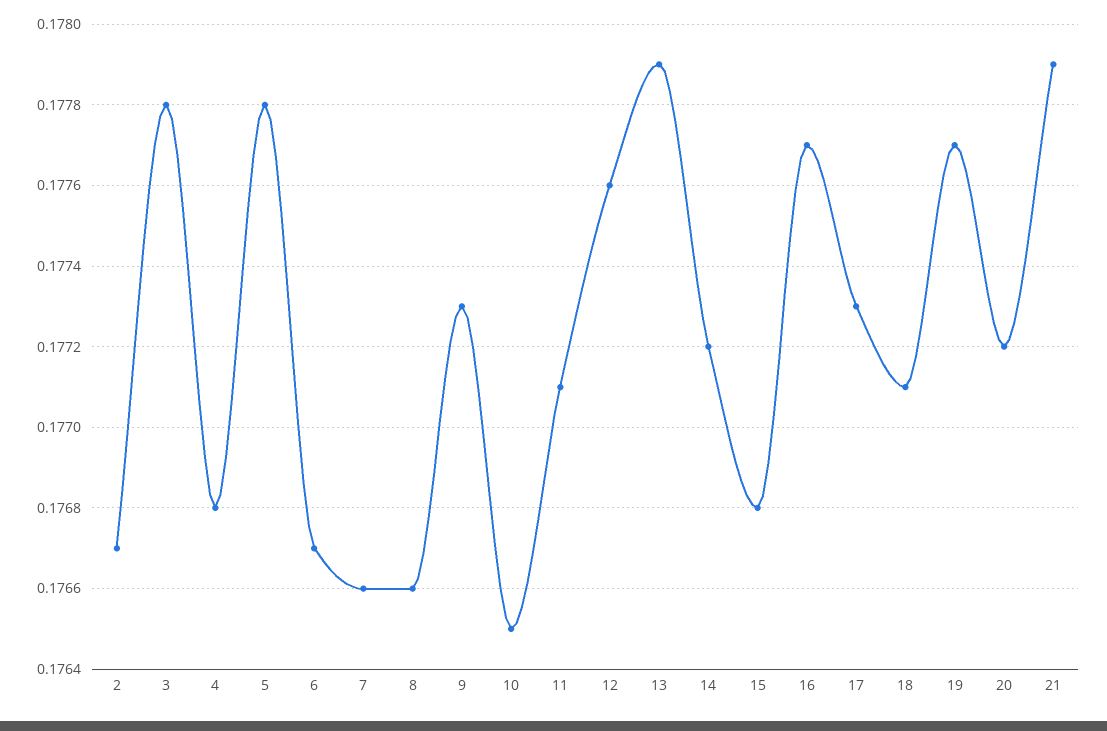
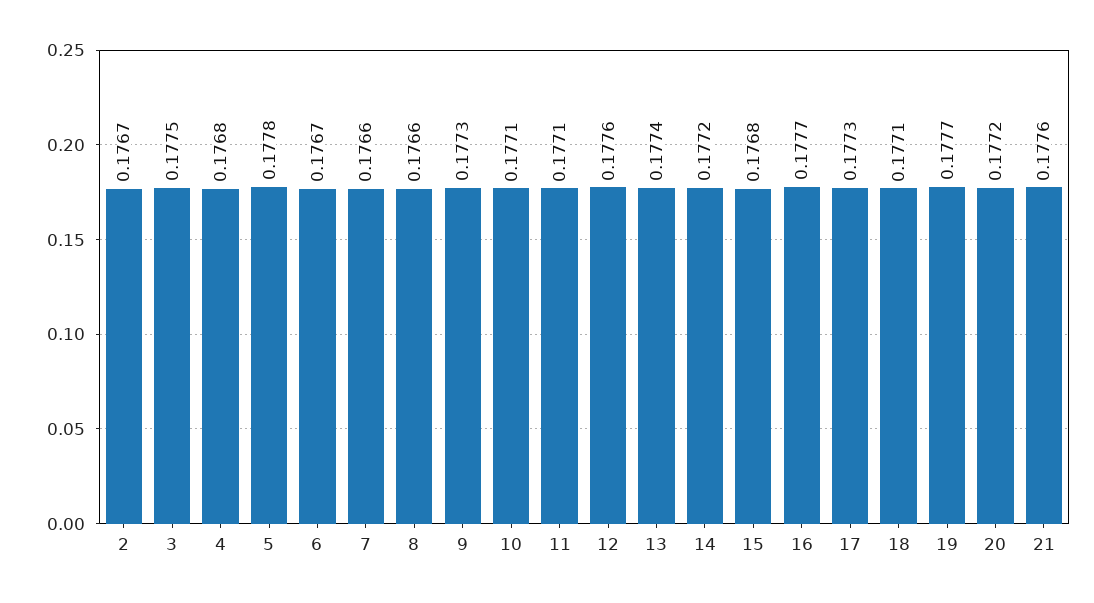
  {
    "2": 0.1767,
-   "3": 0.1778,
+   "3": 0.1775,
    "4": 0.1768,
    "5": 0.1778,
    "6": 0.1767,
    "7": 0.1766,
    "8": 0.1766,
    "9": 0.1773,
-   "10": 0.1765,
+   "10": 0.1771,
    "11": 0.1771,
    "12": 0.1776,
-   "13": 0.1779,
+   "13": 0.1774,
    "14": 0.1772,
    "15": 0.1768,
    "16": 0.1777,
    "17": 0.1773,
    "18": 0.1771,
    "19": 0.1777,
    "20": 0.1772,
-   "21": 0.1779
+   "21": 0.1776
  }

